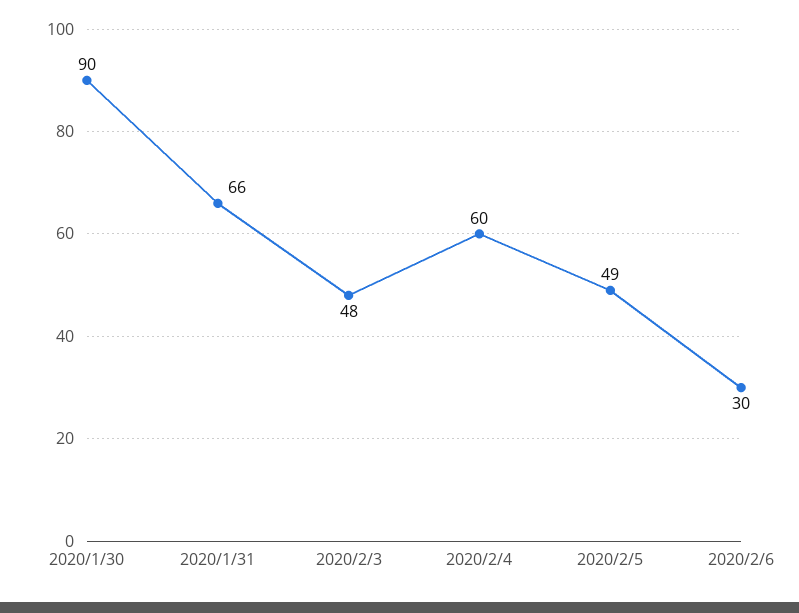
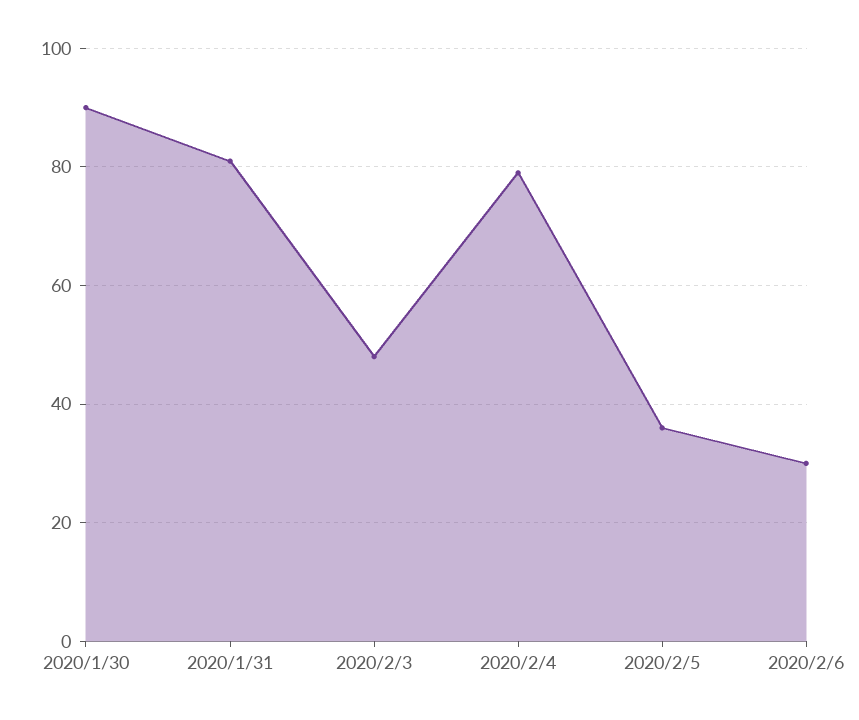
  {
    "2020/1/30": 90,
-   "2020/1/31": 66,
+   "2020/1/31": 80,
    "2020/2/3": 48,
-   "2020/2/4": 60,
+   "2020/2/4": 80,
-   "2020/2/5": 49,
+   "2020/2/5": 35,
    "2020/2/6": 30
  }

